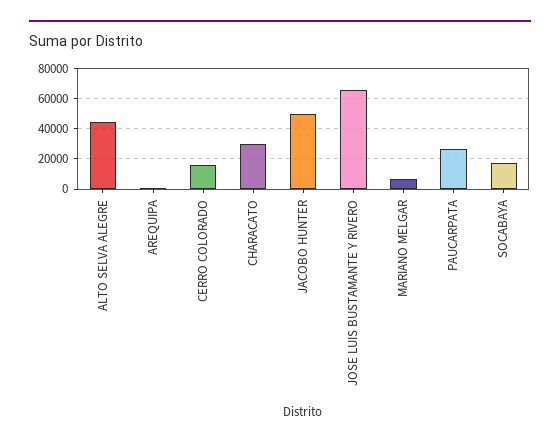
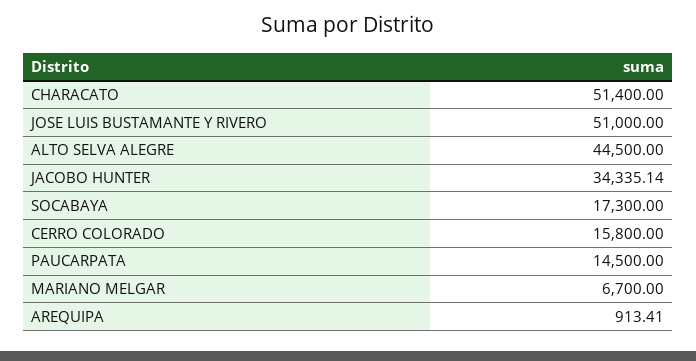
  {
    "ALTO SELVA ALEGRE": 44500,
    "AREQUIPA": 913.41,
    "CERRO COLORADO": 15800,
-   "CHARACATO": 30000,
+   "CHARACATO": 51400,
-   "JACOBO HUNTER": 50000,
+   "JACOBO HUNTER": 34335.14,
-   "JOSE LUIS BUSTAMANTE Y RIVERO": 65000,
+   "JOSE LUIS BUSTAMANTE Y RIVERO": 51000,
    "MARIANO MELGAR": 6700,
-   "PAUCARPATA": 25000,
+   "PAUCARPATA": 14500,
    "SOCABAYA": 17300
  }

